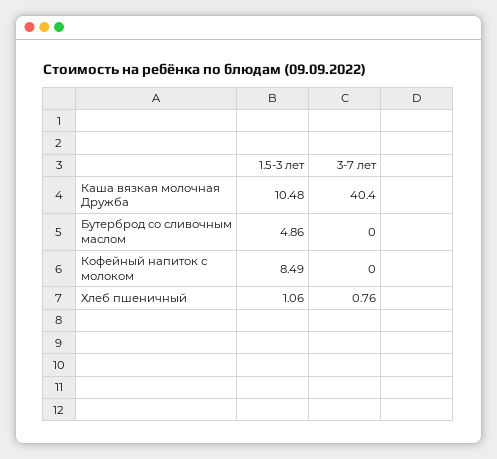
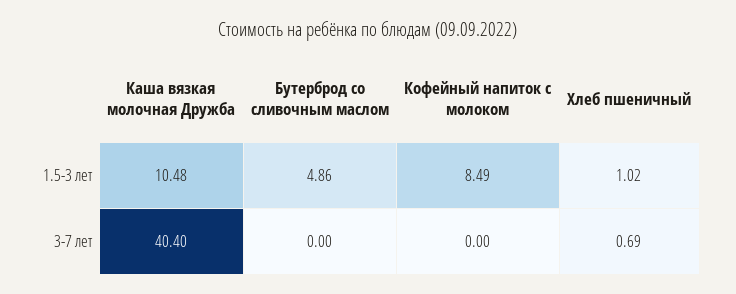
  {
    "1.5-3 лет": {
      "Каша вязкая молочная Дружба": 10.48,
      "Бутерброд со сливочным маслом": 4.86,
      "Кофейный напиток с молоком": 8.49,
-     "Хлеб пшеничный": 1.06
+     "Хлеб пшеничный": 1.02
    },
    "3-7 лет": {
      "Каша вязкая молочная Дружба": 40.4,
      "Бутерброд со сливочным маслом": 0,
      "Кофейный напиток с молоком": 0,
-     "Хлеб пшеничный": 0.76
+     "Хлеб пшеничный": 0.69
    }
  }

